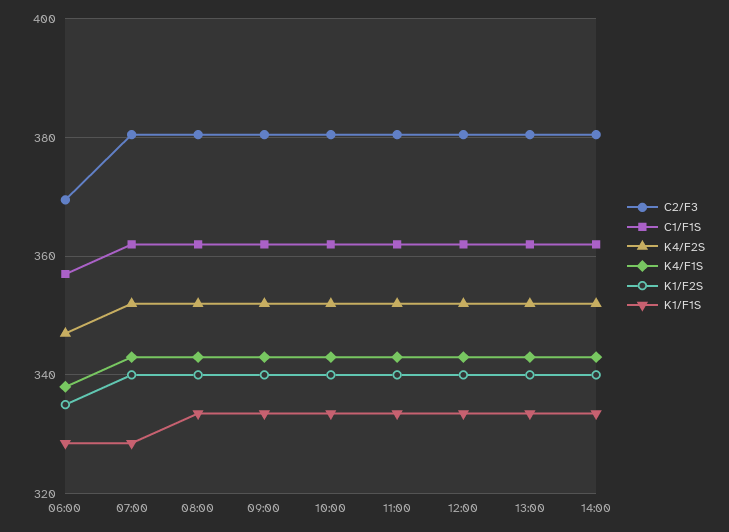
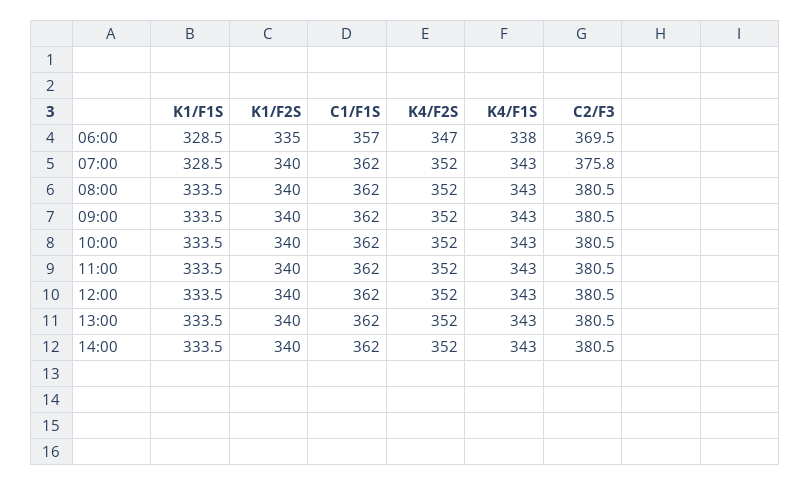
  {
    "C2/F3": {
      "06:00": 369.5,
-     "07:00": 380,
+     "07:00": 375.8,
      "08:00": 380.5,
      "09:00": 380.5,
      "10:00": 380.5,
      "11:00": 380.5,
      "12:00": 380.5,
      "13:00": 380.5,
      "14:00": 380.5
    },
    "C1/F1S": {
      "06:00": 357,
      "07:00": 362,
      "08:00": 362,
      "09:00": 362,
      "10:00": 362,
      "11:00": 362,
      "12:00": 362,
      "13:00": 362,
      "14:00": 362
    },
    "K4/F2S": {
      "06:00": 347,
      "07:00": 352,
      "08:00": 352,
      "09:00": 352,
      "10:00": 352,
      "11:00": 352,
      "12:00": 352,
      "13:00": 352,
      "14:00": 352
    },
    "K4/F1S": {
      "06:00": 338,
      "07:00": 343,
      "08:00": 343,
      "09:00": 343,
      "10:00": 343,
      "11:00": 343,
      "12:00": 343,
      "13:00": 343,
      "14:00": 343
    },
    "K1/F2S": {
      "06:00": 335,
      "07:00": 340,
      "08:00": 340,
      "09:00": 340,
      "10:00": 340,
      "11:00": 340,
      "12:00": 340,
      "13:00": 340,
      "14:00": 340
    },
    "K1/F1S": {
      "06:00": 328.5,
      "07:00": 328.5,
      "08:00": 333.5,
      "09:00": 333.5,
      "10:00": 333.5,
      "11:00": 333.5,
      "12:00": 333.5,
      "13:00": 333.5,
      "14:00": 333.5
    }
  }

